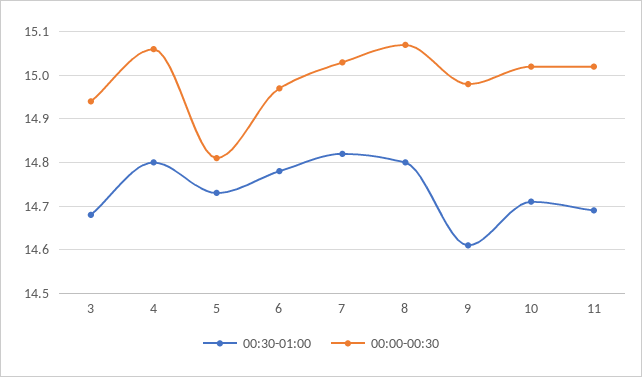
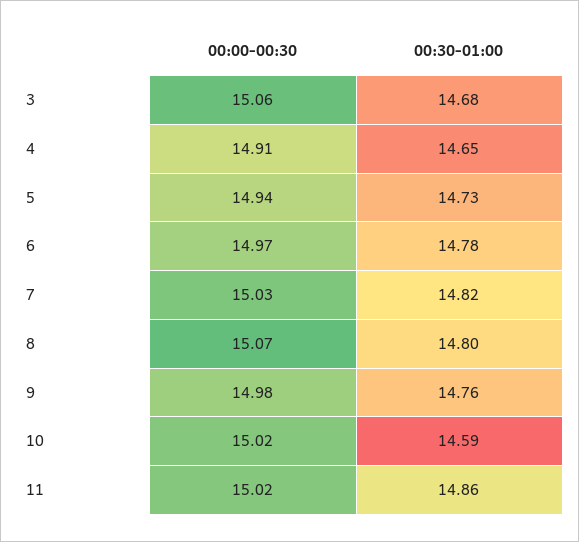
  {
    "00:30-01:00": {
      "3": 14.68,
-     "4": 14.8,
+     "4": 14.65,
      "5": 14.73,
      "6": 14.78,
      "7": 14.82,
      "8": 14.8,
-     "9": 14.6,
+     "9": 14.76,
-     "10": 14.7,
+     "10": 14.59,
-     "11": 14.7
+     "11": 14.86
    },
    "00:00-00:30": {
-     "3": 14.95,
+     "3": 15.06,
-     "4": 15.05,
+     "4": 14.91,
-     "5": 14.8,
+     "5": 14.94,
      "6": 14.97,
      "7": 15.03,
      "8": 15.07,
      "9": 14.98,
      "10": 15.02,
      "11": 15.02
    }
  }

